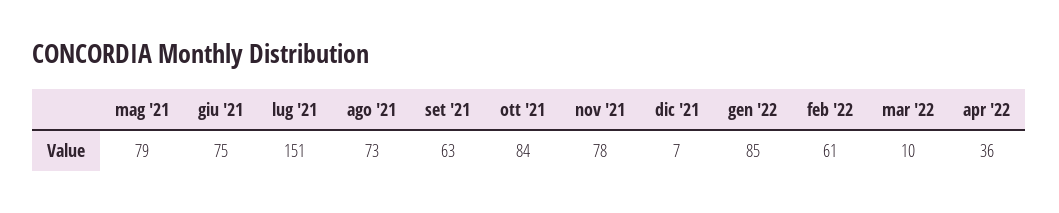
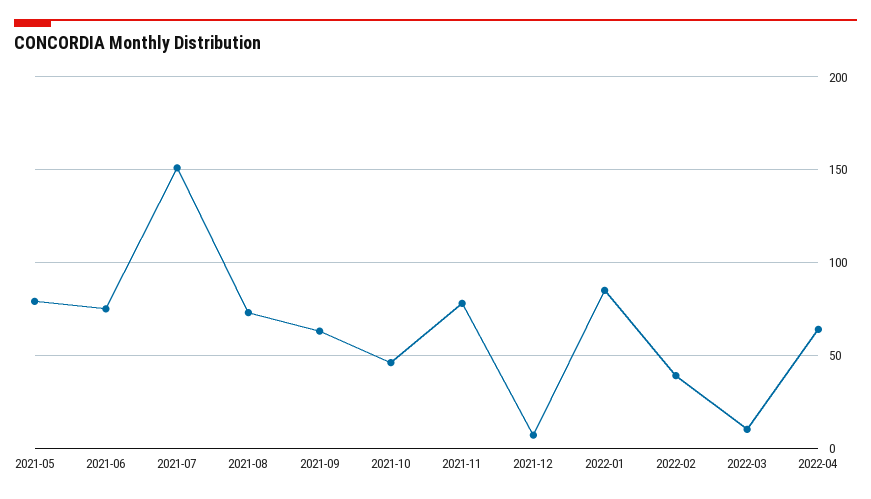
  {
    "mag '21": 79,
    "giu '21": 75,
    "lug '21": 151,
    "ago '21": 73,
    "set '21": 63,
-   "ott '21": 84,
+   "ott '21": 45,
    "nov '21": 78,
    "dic '21": 7,
    "gen '22": 85,
-   "feb '22": 61,
+   "feb '22": 40,
    "mar '22": 10,
-   "apr '22": 36
+   "apr '22": 65
  }

